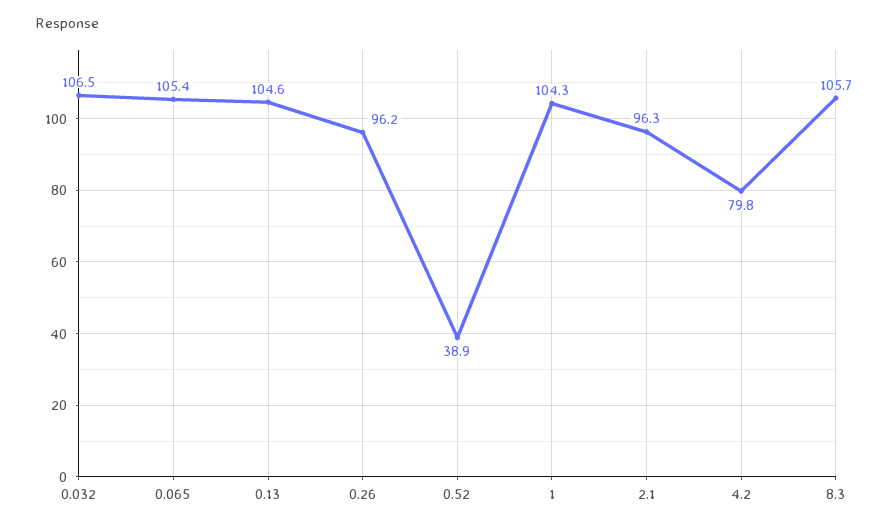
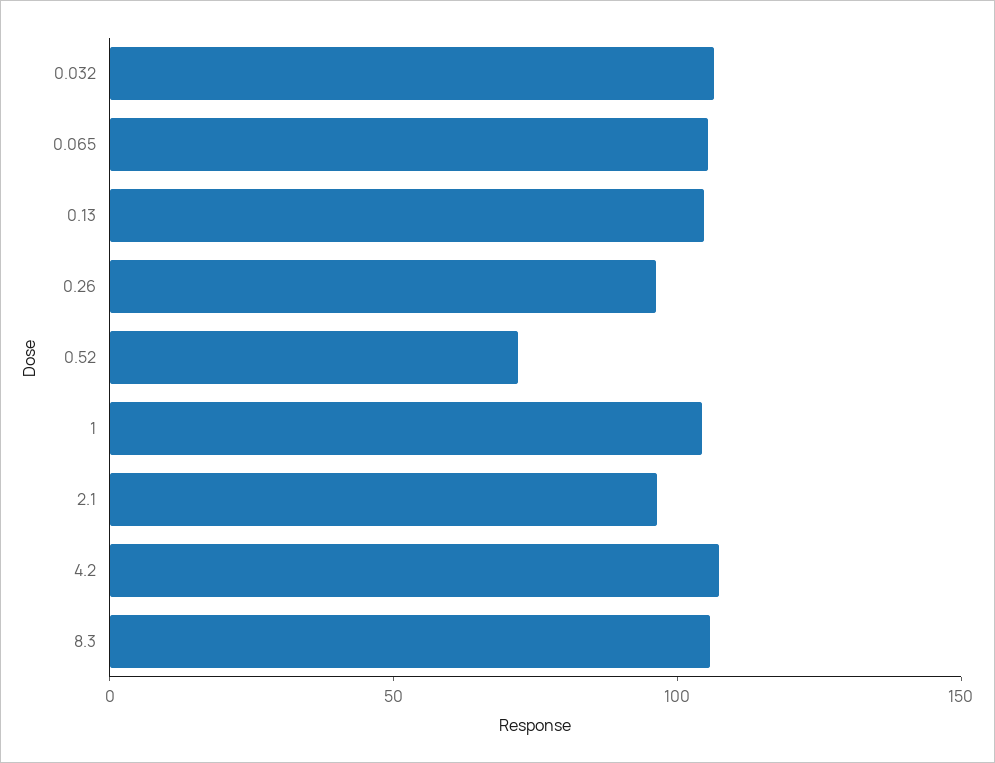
  {
    "0.032": 106.5,
    "0.065": 105.4,
    "0.13": 104.6,
    "0.26": 96.2,
-   "0.52": 38.9,
+   "0.52": 70,
    "1": 104.3,
    "2.1": 96.3,
-   "4.2": 79.8,
+   "4.2": 110,
    "8.3": 105.7
  }

